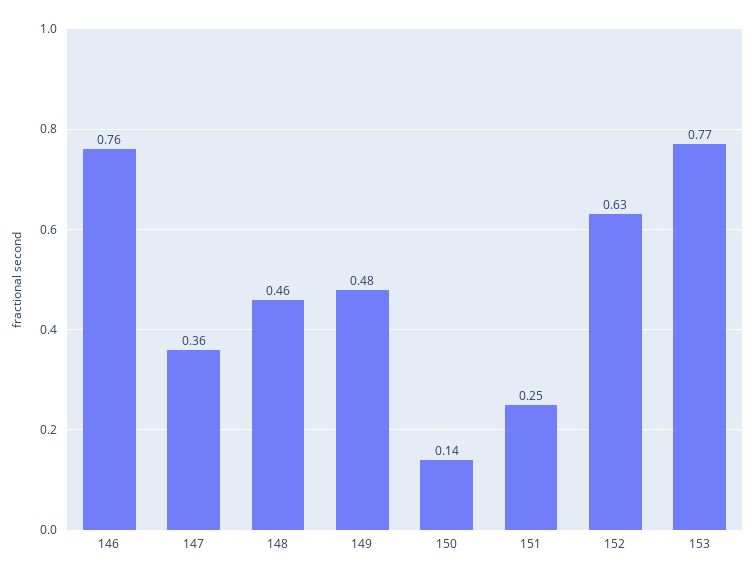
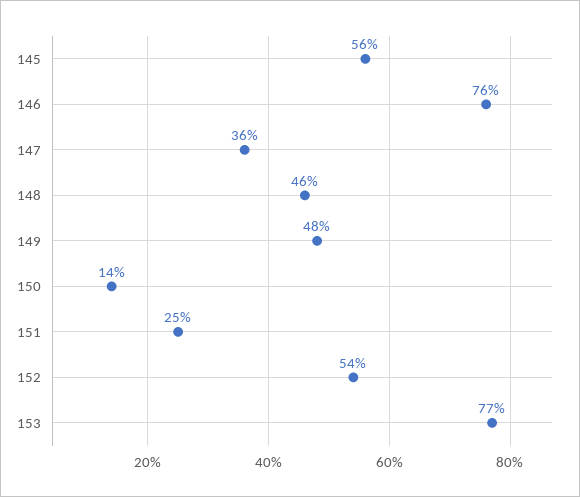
  {
    "146": 0.76,
    "147": 0.36,
    "148": 0.46,
    "149": 0.48,
    "150": 0.14,
    "151": 0.25,
-   "152": 0.63,
+   "152": 0.54,
-   "153": 0.77
+   "153": 0.77,
+   "145": 0.56
  }

